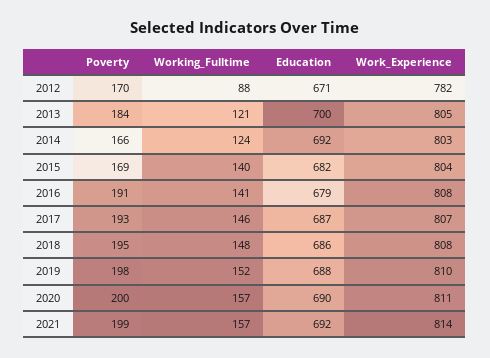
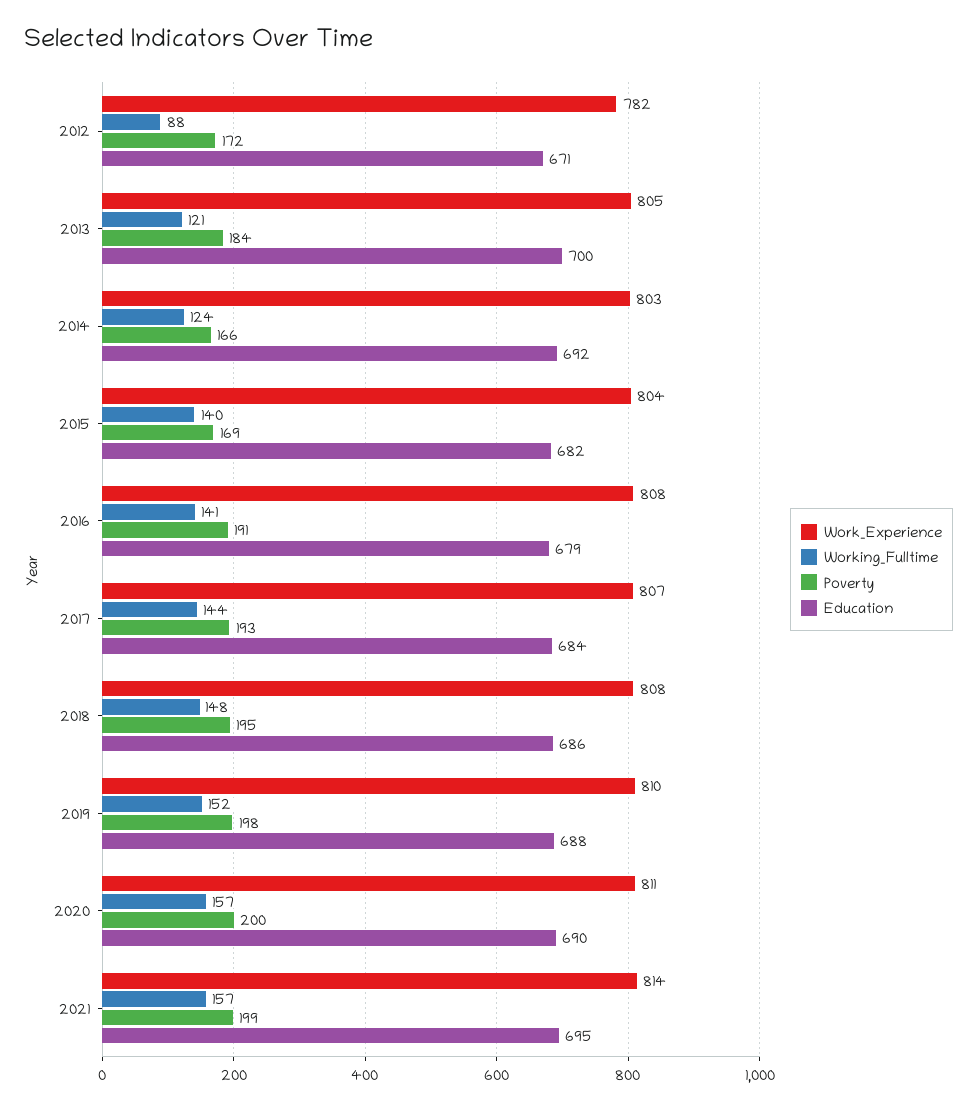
  {
    "Poverty": {
-     "2012": 170,
+     "2012": 172,
      "2013": 184,
      "2014": 166,
      "2015": 169,
      "2016": 191,
      "2017": 193,
      "2018": 195,
      "2019": 198,
      "2020": 200,
      "2021": 199
    },
    "Working_Fulltime": {
      "2012": 88,
      "2013": 121,
      "2014": 124,
      "2015": 140,
      "2016": 141,
-     "2017": 146,
+     "2017": 144,
      "2018": 148,
      "2019": 152,
      "2020": 157,
      "2021": 157
    },
    "Education": {
      "2012": 671,
      "2013": 700,
      "2014": 692,
      "2015": 682,
      "2016": 679,
-     "2017": 687,
+     "2017": 684,
      "2018": 686,
      "2019": 688,
      "2020": 690,
-     "2021": 692
+     "2021": 695
    },
    "Work_Experience": {
      "2012": 782,
      "2013": 805,
      "2014": 803,
      "2015": 804,
      "2016": 808,
      "2017": 807,
      "2018": 808,
      "2019": 810,
      "2020": 811,
      "2021": 814
    }
  }

